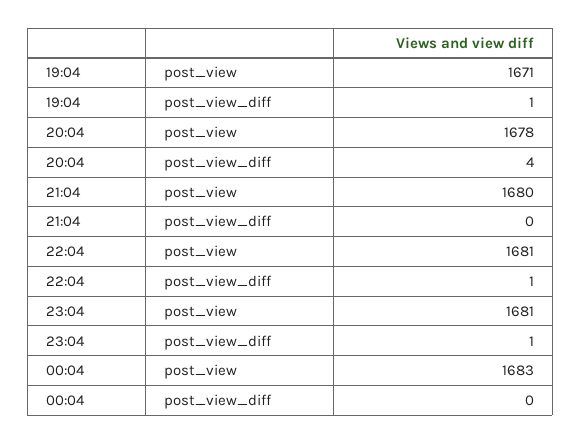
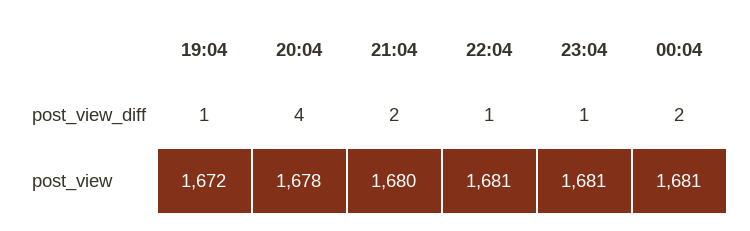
  {
    "19:04": {
-     "post_view": 1671,
+     "post_view": 1672,
      "post_view_diff": 1
    },
    "20:04": {
      "post_view": 1678,
      "post_view_diff": 4
    },
    "21:04": {
      "post_view": 1680,
-     "post_view_diff": 0
+     "post_view_diff": 2
    },
    "22:04": {
      "post_view": 1681,
      "post_view_diff": 1
    },
    "23:04": {
      "post_view": 1681,
      "post_view_diff": 1
    },
    "00:04": {
-     "post_view": 1683,
+     "post_view": 1681,
-     "post_view_diff": 0
+     "post_view_diff": 2
    }
  }

